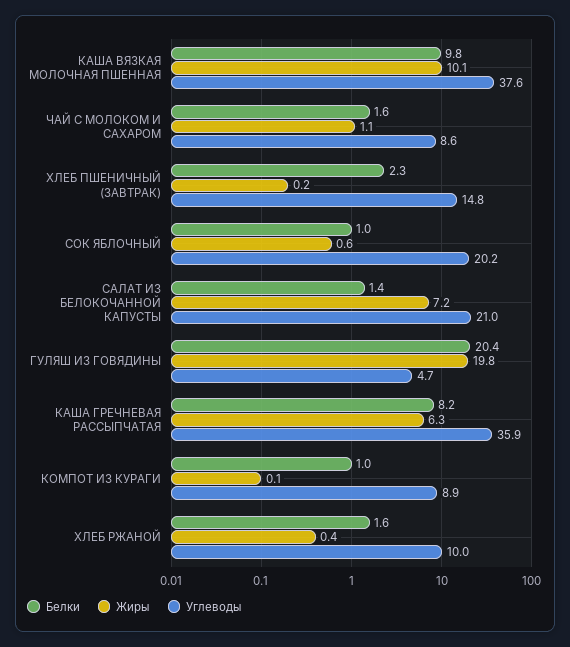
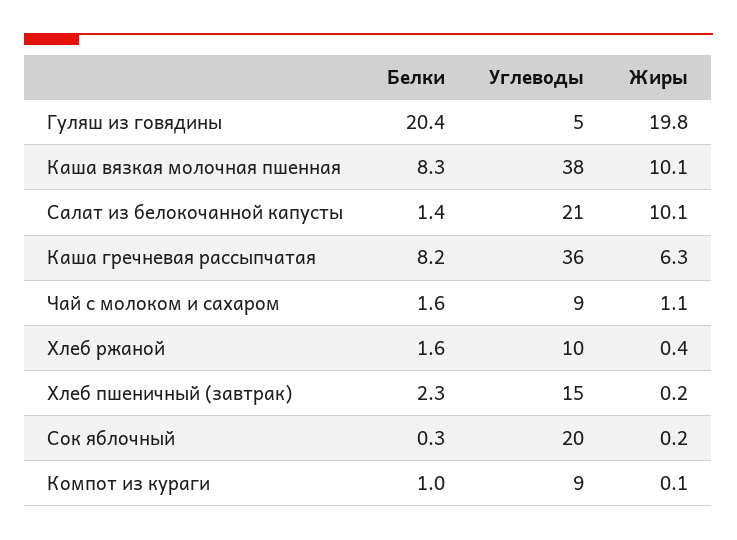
  {
    "Белки": {
-     "КАША ВЯЗКАЯ МОЛОЧНАЯ ПШЕННАЯ": 9.8,
+     "КАША ВЯЗКАЯ МОЛОЧНАЯ ПШЕННАЯ": 8.3,
      "ЧАЙ С МОЛОКОМ И САХАРОМ": 1.6,
      "ХЛЕБ ПШЕНИЧНЫЙ (ЗАВТРАК)": 2.3,
-     "СОК ЯБЛОЧНЫЙ": 1,
+     "СОК ЯБЛОЧНЫЙ": 0.3,
      "САЛАТ ИЗ БЕЛОКОЧАННОЙ КАПУСТЫ": 1.4,
      "ГУЛЯШ ИЗ ГОВЯДИНЫ": 20.4,
      "КАША ГРЕЧНЕВАЯ РАССЫПЧАТАЯ": 8.2,
      "КОМПОТ ИЗ КУРАГИ": 1,
      "ХЛЕБ РЖАНОЙ": 1.6
    },
    "Жиры": {
      "КАША ВЯЗКАЯ МОЛОЧНАЯ ПШЕННАЯ": 10.1,
      "ЧАЙ С МОЛОКОМ И САХАРОМ": 1.1,
      "ХЛЕБ ПШЕНИЧНЫЙ (ЗАВТРАК)": 0.2,
-     "СОК ЯБЛОЧНЫЙ": 0.6,
+     "СОК ЯБЛОЧНЫЙ": 0.2,
-     "САЛАТ ИЗ БЕЛОКОЧАННОЙ КАПУСТЫ": 7.2,
+     "САЛАТ ИЗ БЕЛОКОЧАННОЙ КАПУСТЫ": 10.1,
      "ГУЛЯШ ИЗ ГОВЯДИНЫ": 19.8,
      "КАША ГРЕЧНЕВАЯ РАССЫПЧАТАЯ": 6.3,
      "КОМПОТ ИЗ КУРАГИ": 0.1,
      "ХЛЕБ РЖАНОЙ": 0.4
    },
    "Углеводы": {
      "КАША ВЯЗКАЯ МОЛОЧНАЯ ПШЕННАЯ": 37.6,
      "ЧАЙ С МОЛОКОМ И САХАРОМ": 8.6,
      "ХЛЕБ ПШЕНИЧНЫЙ (ЗАВТРАК)": 14.8,
      "СОК ЯБЛОЧНЫЙ": 20.2,
      "САЛАТ ИЗ БЕЛОКОЧАННОЙ КАПУСТЫ": 21,
      "ГУЛЯШ ИЗ ГОВЯДИНЫ": 4.7,
      "КАША ГРЕЧНЕВАЯ РАССЫПЧАТАЯ": 35.9,
      "КОМПОТ ИЗ КУРАГИ": 8.9,
      "ХЛЕБ РЖАНОЙ": 10
    }
  }

